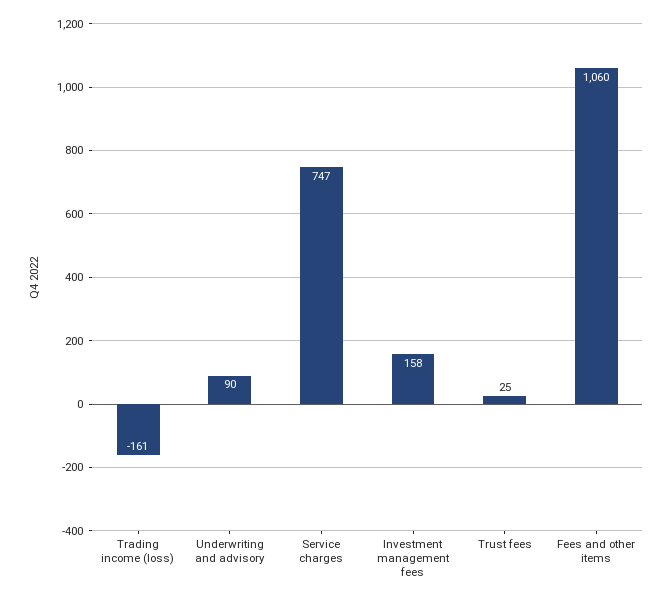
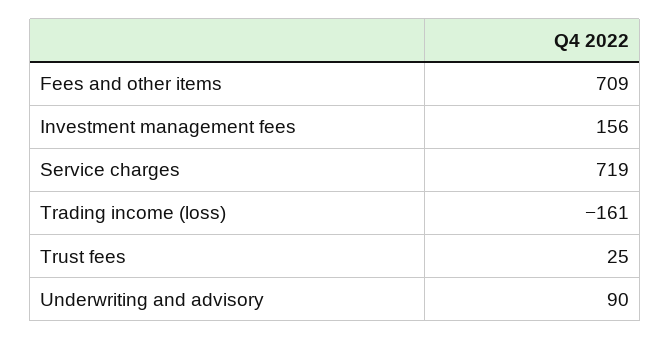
  {
    "Trading income (loss)": -161,
    "Underwriting and advisory": 90,
-   "Service charges": 747,
+   "Service charges": 719,
-   "Investment management fees": 158,
+   "Investment management fees": 156,
    "Trust fees": 25,
-   "Fees and other items": 1060
+   "Fees and other items": 709
  }

